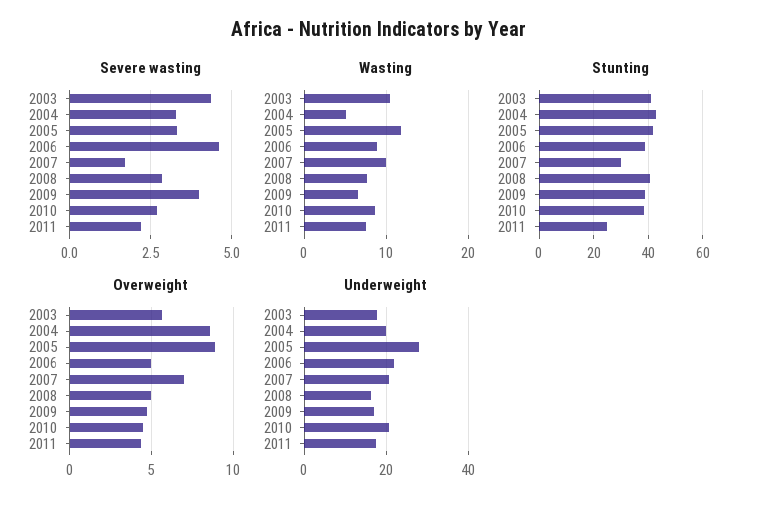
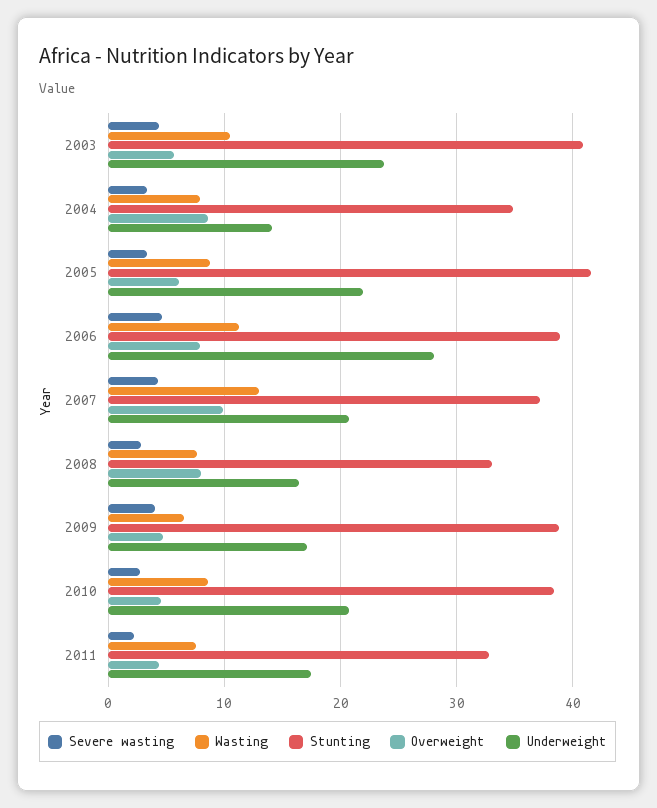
  {
    "Severe wasting": {
      "2003": 4.25,
      "2004": 3.25,
      "2005": 3.25,
      "2006": 4.5,
-     "2007": 1.75,
+     "2007": 4,
      "2008": 2.75,
      "2009": 4,
      "2010": 2.75,
      "2011": 2.25
    },
    "Wasting": {
      "2003": 10,
-     "2004": 5,
+     "2004": 8,
-     "2005": 12,
+     "2005": 9,
-     "2006": 9,
+     "2006": 11,
-     "2007": 10,
+     "2007": 13,
      "2008": 8,
      "2009": 7,
      "2010": 9,
      "2011": 8
    },
    "Stunting": {
      "2003": 41,
-     "2004": 42.5,
+     "2004": 35,
      "2005": 42,
      "2006": 39,
-     "2007": 30,
+     "2007": 37,
-     "2008": 40,
+     "2008": 33,
      "2009": 39,
      "2010": 38,
-     "2011": 25
+     "2011": 33
    },
    "Overweight": {
      "2003": 5.5,
      "2004": 8.5,
-     "2005": 9,
+     "2005": 6,
-     "2006": 5,
+     "2006": 8,
-     "2007": 7,
+     "2007": 10,
-     "2008": 5,
+     "2008": 8,
      "2009": 4.5,
      "2010": 4.5,
      "2011": 4.5
    },
    "Underweight": {
-     "2003": 18,
+     "2003": 24,
-     "2004": 20,
+     "2004": 14,
-     "2005": 28,
+     "2005": 22,
-     "2006": 22,
+     "2006": 28,
      "2007": 21,
      "2008": 16,
      "2009": 17,
      "2010": 21,
      "2011": 17
    }
  }

